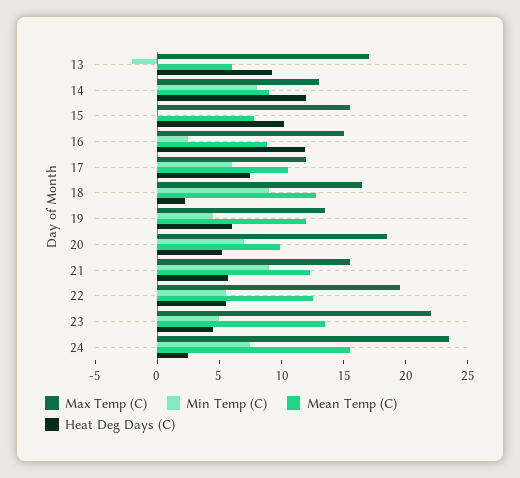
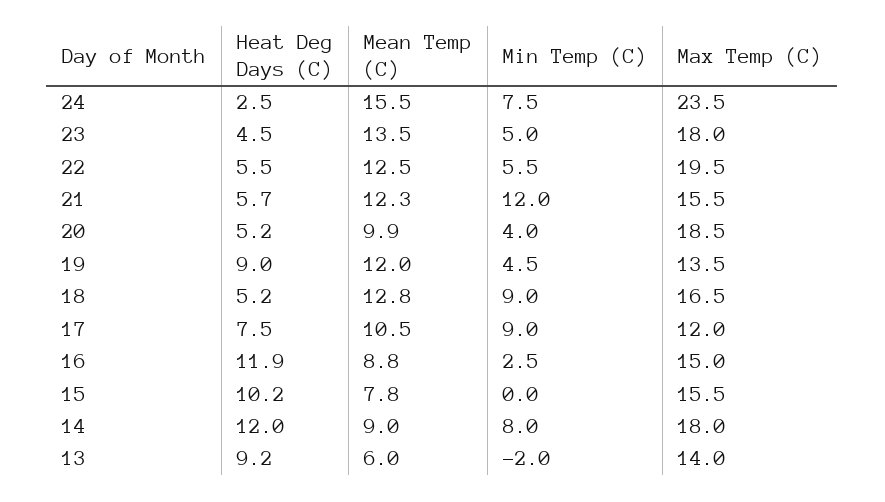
  {
    "Max Temp (C)": {
-     "13": 17,
+     "13": 14,
-     "14": 13,
+     "14": 18,
      "15": 15.5,
      "16": 15,
      "17": 12,
      "18": 16.5,
      "19": 13.5,
      "20": 18.5,
      "21": 15.5,
      "22": 19.5,
-     "23": 22,
+     "23": 18,
      "24": 23.5
    },
    "Min Temp (C)": {
      "13": -2,
      "14": 8,
      "15": 0,
      "16": 2.5,
-     "17": 6,
+     "17": 9,
      "18": 9,
      "19": 4.5,
-     "20": 7,
+     "20": 4,
-     "21": 9,
+     "21": 12,
      "22": 5.5,
      "23": 5,
      "24": 7.5
    },
    "Mean Temp (C)": {
      "13": 6,
      "14": 9,
      "15": 7.8,
      "16": 8.8,
      "17": 10.5,
      "18": 12.8,
      "19": 12,
      "20": 9.9,
      "21": 12.3,
      "22": 12.5,
      "23": 13.5,
      "24": 15.5
    },
    "Heat Deg Days (C)": {
      "13": 9.2,
      "14": 12,
      "15": 10.2,
      "16": 11.9,
      "17": 7.5,
-     "18": 2,
+     "18": 5.2,
-     "19": 6,
+     "19": 9,
      "20": 5.2,
      "21": 5.7,
      "22": 5.5,
      "23": 4.5,
      "24": 2.5
    }
  }

